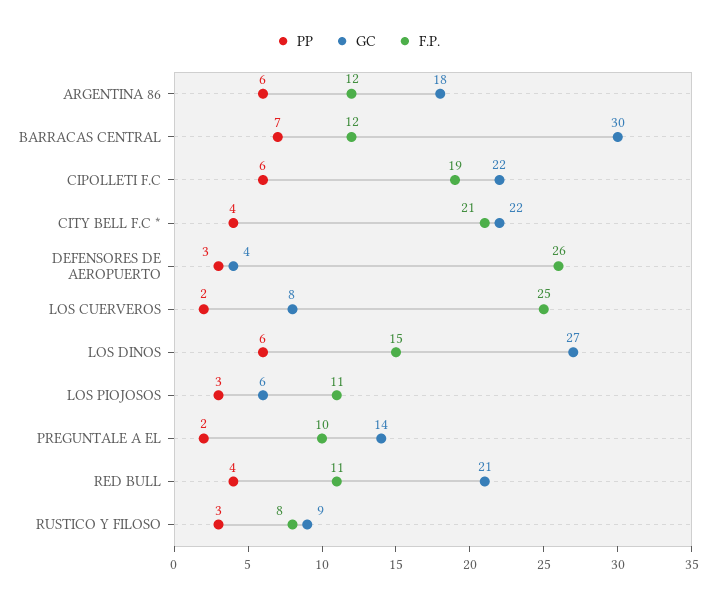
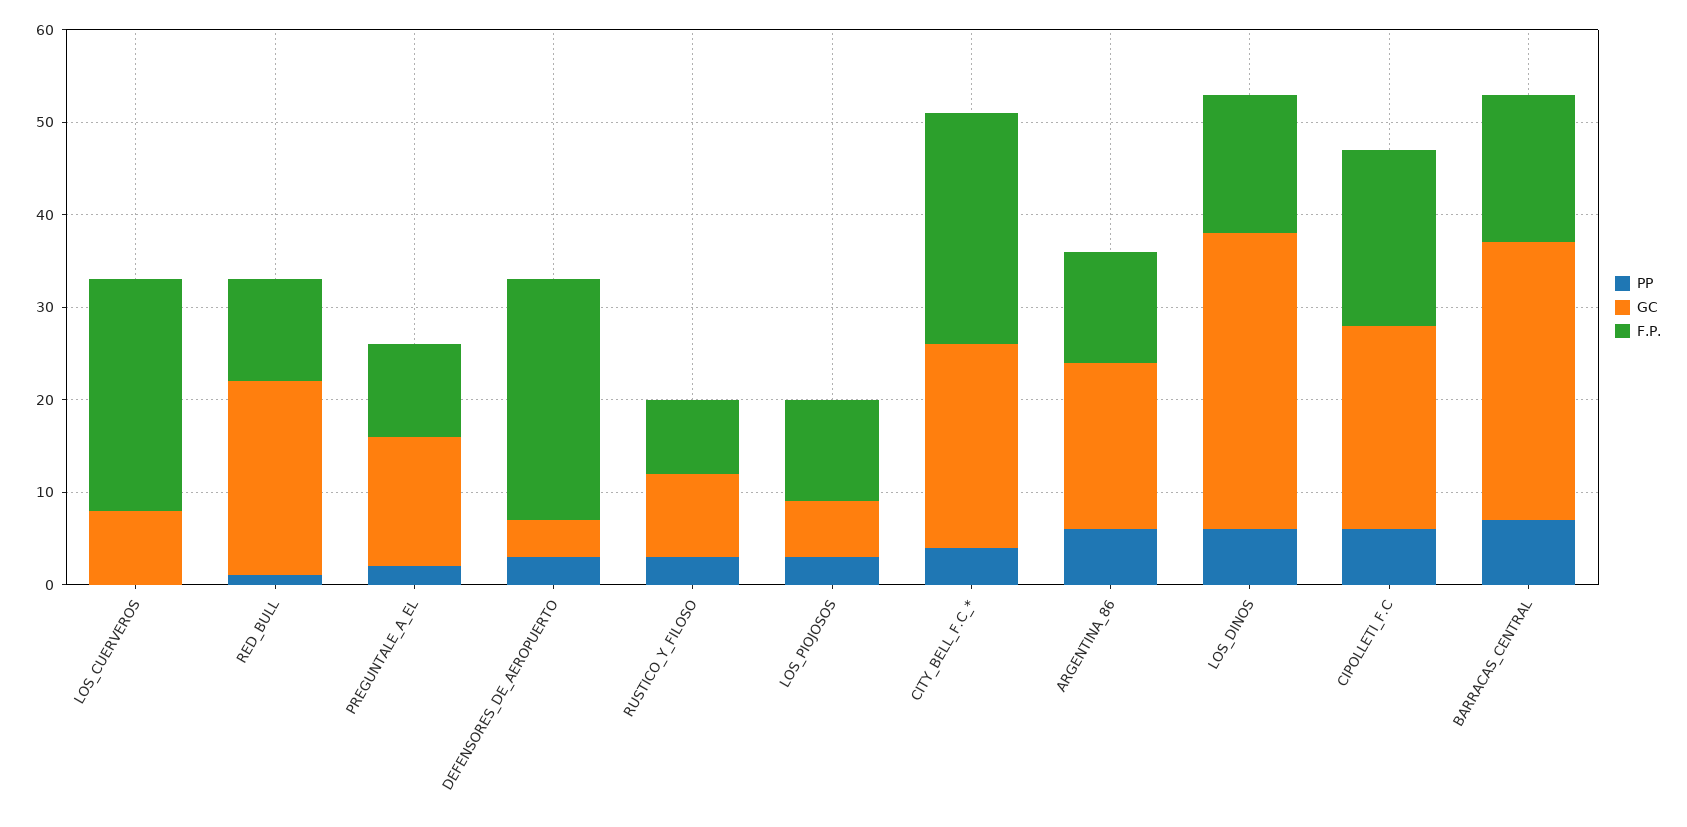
  {
    "PP": {
      "ARGENTINA 86": 6,
      "BARRACAS CENTRAL": 7,
      "CIPOLLETI F.C": 6,
      "CITY BELL F.C *": 4,
      "DEFENSORES DE AEROPUERTO": 3,
-     "LOS CUERVEROS": 2,
+     "LOS CUERVEROS": 0,
      "LOS DINOS": 6,
      "LOS PIOJOSOS": 3,
      "PREGUNTALE A EL": 2,
-     "RED BULL": 4,
+     "RED BULL": 1,
      "RUSTICO Y FILOSO": 3
    },
    "GC": {
      "ARGENTINA 86": 18,
      "BARRACAS CENTRAL": 30,
      "CIPOLLETI F.C": 22,
      "CITY BELL F.C *": 22,
      "DEFENSORES DE AEROPUERTO": 4,
      "LOS CUERVEROS": 8,
-     "LOS DINOS": 27,
+     "LOS DINOS": 32,
      "LOS PIOJOSOS": 6,
      "PREGUNTALE A EL": 14,
      "RED BULL": 21,
      "RUSTICO Y FILOSO": 9
    },
    "F.P.": {
      "ARGENTINA 86": 12,
-     "BARRACAS CENTRAL": 12,
+     "BARRACAS CENTRAL": 16,
      "CIPOLLETI F.C": 19,
-     "CITY BELL F.C *": 21,
+     "CITY BELL F.C *": 25,
      "DEFENSORES DE AEROPUERTO": 26,
      "LOS CUERVEROS": 25,
      "LOS DINOS": 15,
      "LOS PIOJOSOS": 11,
      "PREGUNTALE A EL": 10,
      "RED BULL": 11,
      "RUSTICO Y FILOSO": 8
    }
  }

